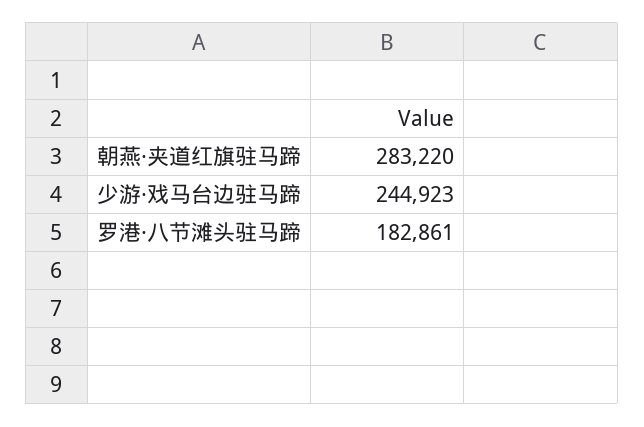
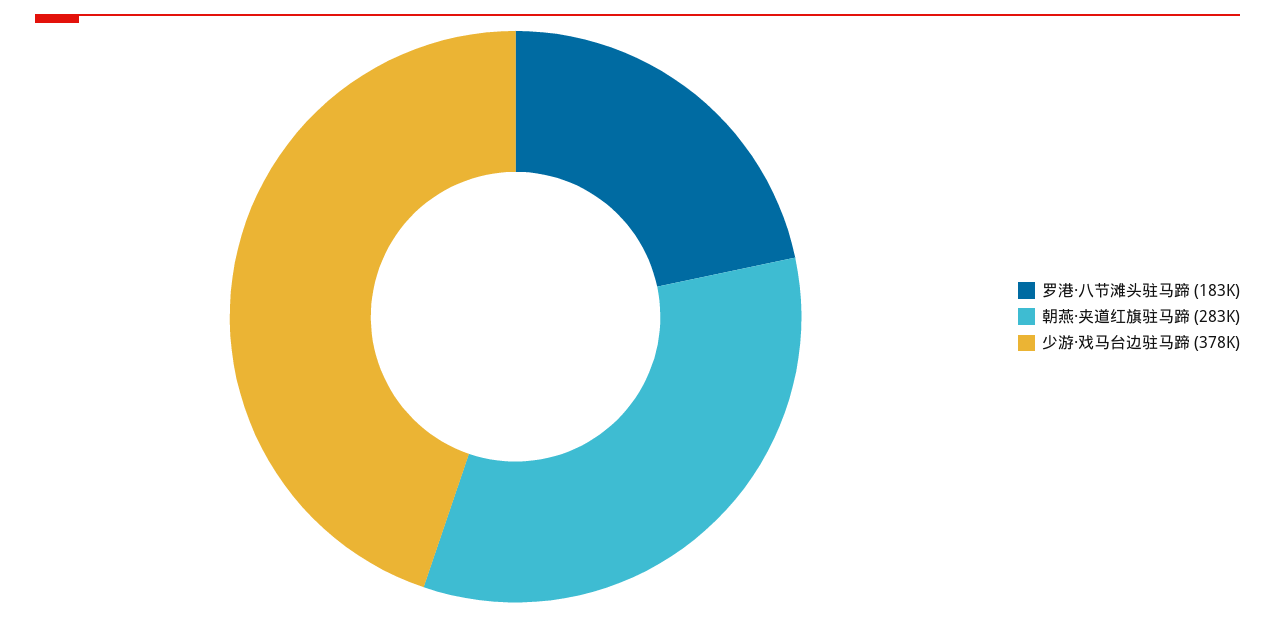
  {
    "朝燕·夹道红旗驻马蹄": 283220,
-   "少游·戏马台边驻马蹄": 244923,
+   "少游·戏马台边驻马蹄": 378000,
    "罗港·八节滩头驻马蹄": 182861
  }

